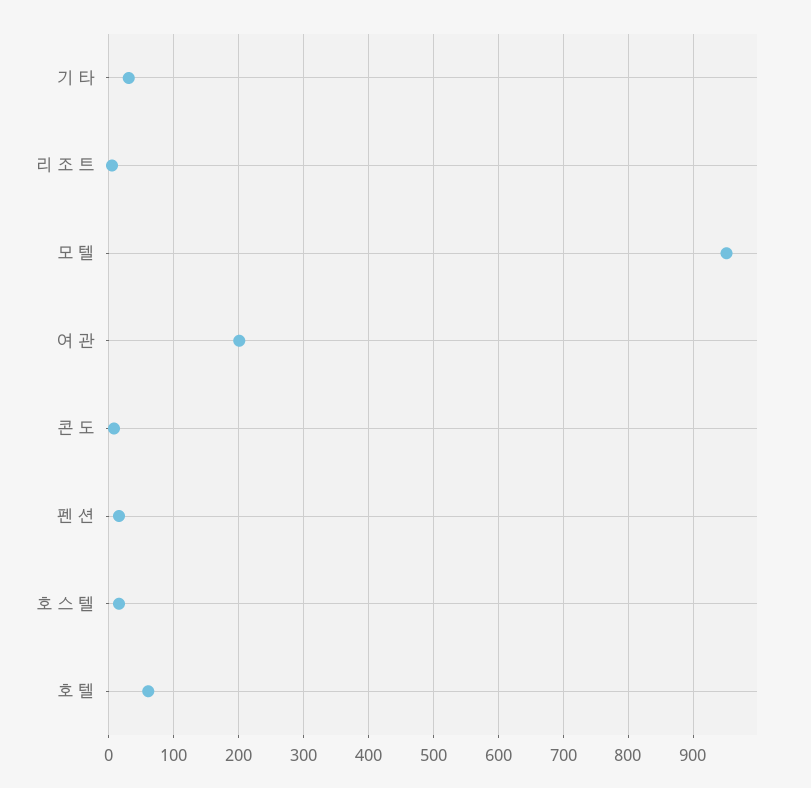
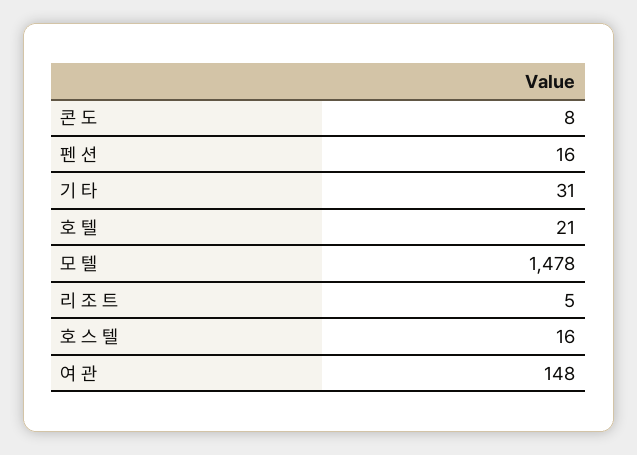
  {
    "기 타": 31,
    "리 조 트": 5,
-   "모 텔": 950,
+   "모 텔": 1478,
-   "여 관": 200,
+   "여 관": 148,
    "콘 도": 8,
    "펜 션": 16,
    "호 스 텔": 16,
-   "호 텔": 60
+   "호 텔": 21
  }

